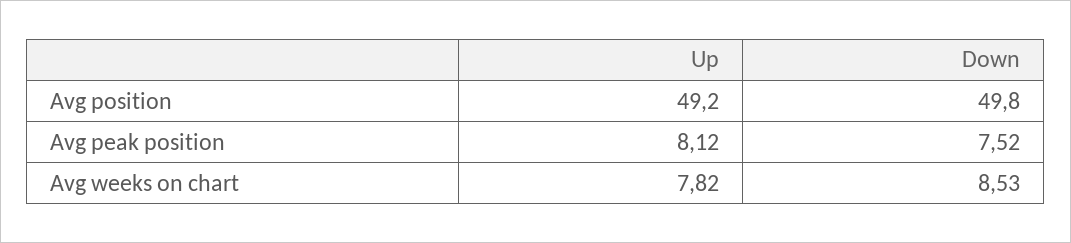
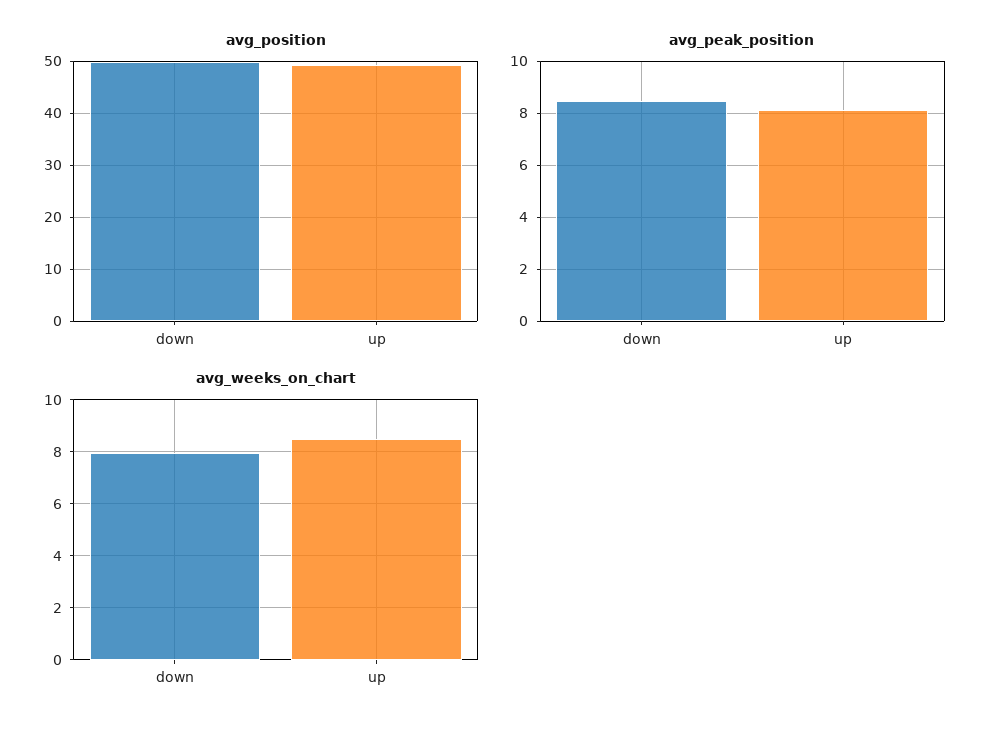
  {
    "Avg position": {
      "Up": 49.2,
      "Down": 49.8
    },
    "Avg peak position": {
      "Up": 8.12,
-     "Down": 7.52
+     "Down": 8.5
    },
    "Avg weeks on chart": {
-     "Up": 7.82,
+     "Up": 8.5,
-     "Down": 8.53
+     "Down": 8
    }
  }

